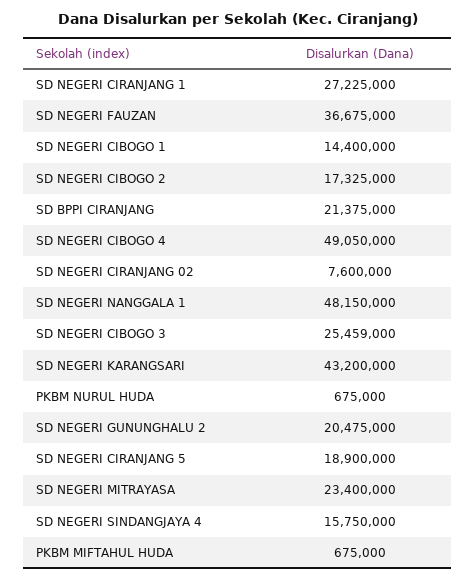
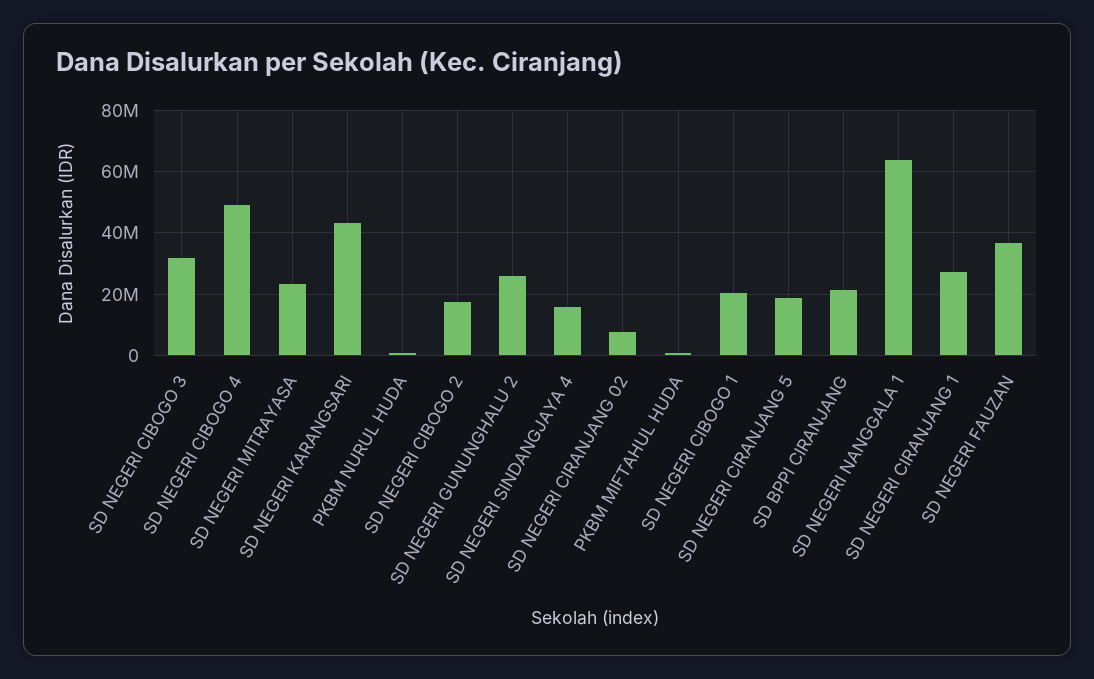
  {
    "SD NEGERI CIRANJANG 1": 27225000,
    "SD NEGERI FAUZAN": 36675000,
-   "SD NEGERI CIBOGO 1": 14400000,
+   "SD NEGERI CIBOGO 1": 20000000,
    "SD NEGERI CIBOGO 2": 17325000,
    "SD BPPI CIRANJANG": 21375000,
    "SD NEGERI CIBOGO 4": 49050000,
    "SD NEGERI CIRANJANG 02": 7600000,
-   "SD NEGERI NANGGALA 1": 48150000,
+   "SD NEGERI NANGGALA 1": 64000000,
-   "SD NEGERI CIBOGO 3": 25459000,
+   "SD NEGERI CIBOGO 3": 32000000,
    "SD NEGERI KARANGSARI": 43200000,
    "PKBM NURUL HUDA": 675000,
-   "SD NEGERI GUNUNGHALU 2": 20475000,
+   "SD NEGERI GUNUNGHALU 2": 26000000,
    "SD NEGERI CIRANJANG 5": 18900000,
    "SD NEGERI MITRAYASA": 23400000,
    "SD NEGERI SINDANGJAYA 4": 15750000,
    "PKBM MIFTAHUL HUDA": 675000
  }

